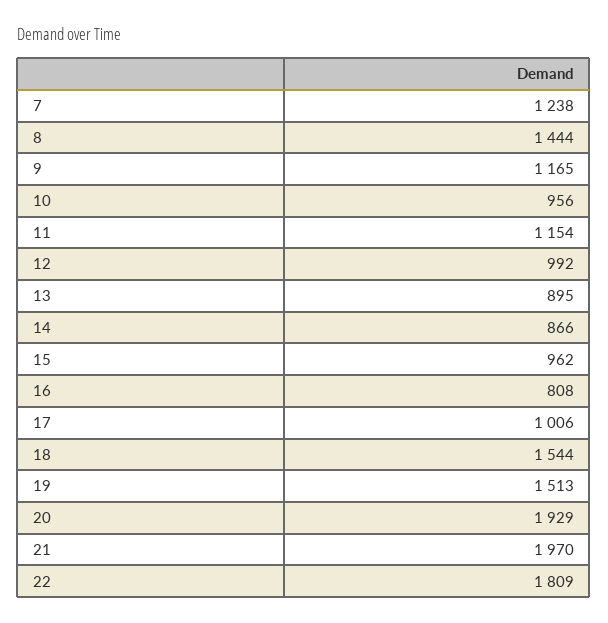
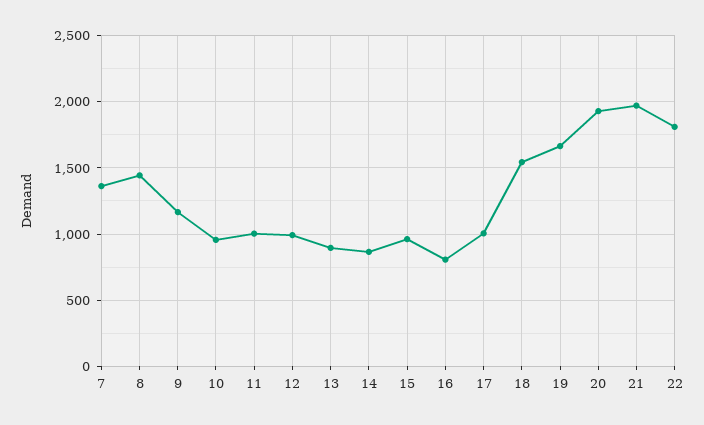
  {
-   "7": 1238,
+   "7": 1350,
    "8": 1444,
    "9": 1165,
    "10": 956,
-   "11": 1154,
+   "11": 1000,
    "12": 992,
    "13": 895,
    "14": 866,
    "15": 962,
    "16": 808,
    "17": 1006,
    "18": 1544,
-   "19": 1513,
+   "19": 1650,
    "20": 1929,
    "21": 1970,
    "22": 1809
  }

